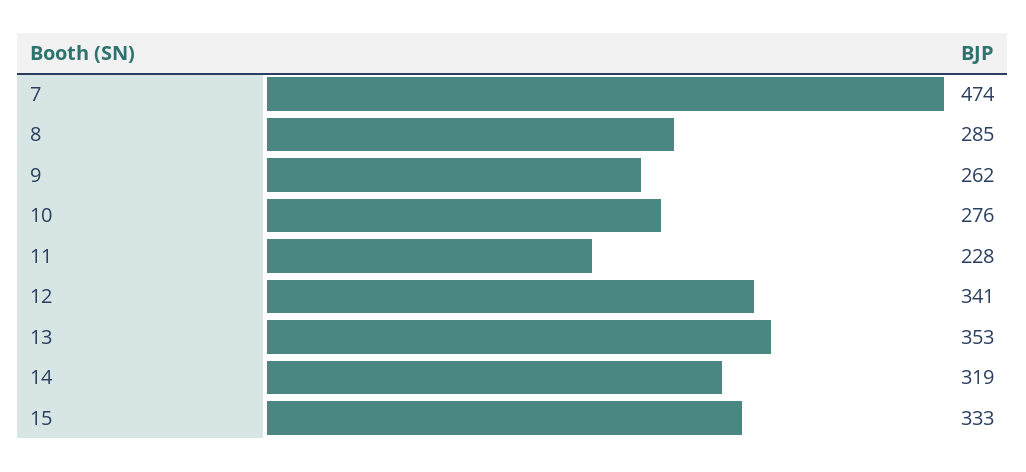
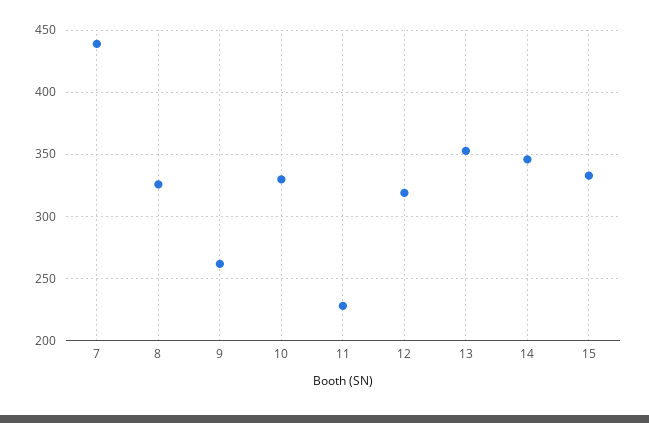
  {
-   "7": 474,
+   "7": 440,
-   "8": 285,
+   "8": 325,
    "9": 262,
-   "10": 276,
+   "10": 330,
    "11": 228,
-   "12": 341,
+   "12": 320,
    "13": 353,
-   "14": 319,
+   "14": 345,
    "15": 333
  }

